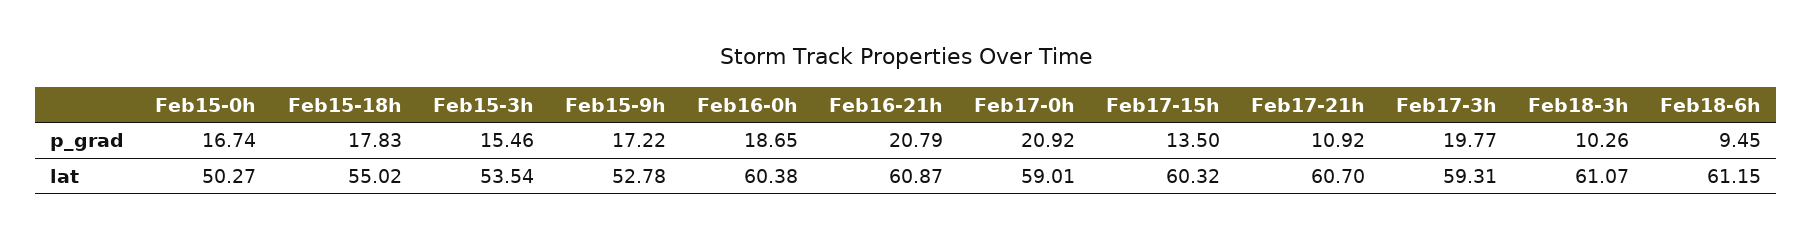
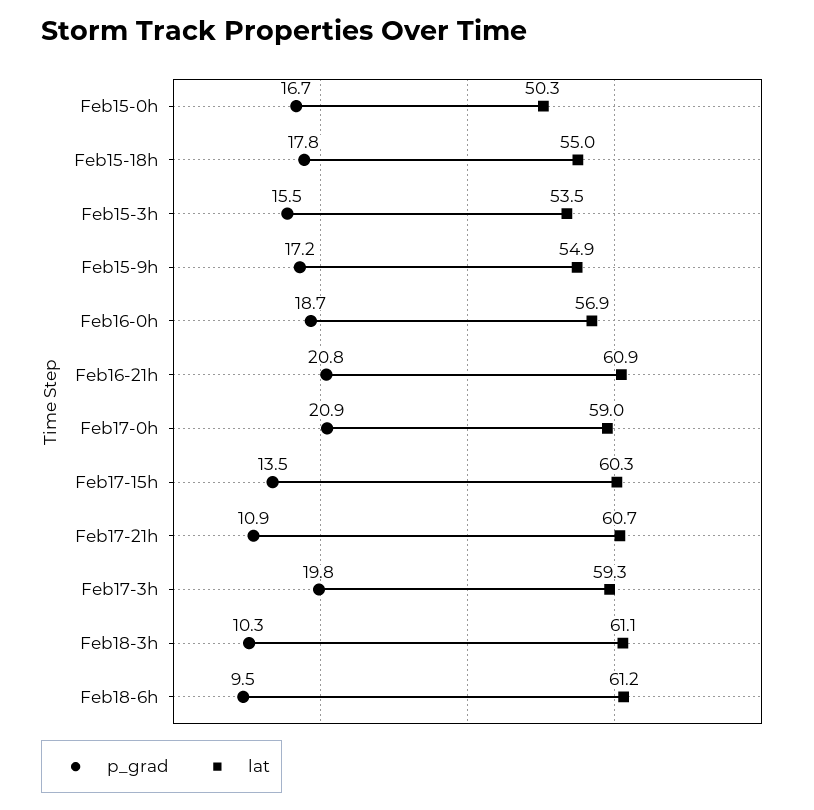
  {
    "p_grad": {
      "Feb15-0h": 16.74,
      "Feb15-18h": 17.83,
      "Feb15-3h": 15.46,
      "Feb15-9h": 17.22,
      "Feb16-0h": 18.65,
      "Feb16-21h": 20.79,
      "Feb17-0h": 20.92,
      "Feb17-15h": 13.5,
      "Feb17-21h": 10.92,
      "Feb17-3h": 19.77,
      "Feb18-3h": 10.26,
      "Feb18-6h": 9.45
    },
    "lat": {
      "Feb15-0h": 50.27,
      "Feb15-18h": 55.02,
      "Feb15-3h": 53.54,
-     "Feb15-9h": 52.78,
+     "Feb15-9h": 54.9,
-     "Feb16-0h": 60.38,
+     "Feb16-0h": 56.9,
      "Feb16-21h": 60.87,
      "Feb17-0h": 59.01,
      "Feb17-15h": 60.32,
      "Feb17-21h": 60.7,
      "Feb17-3h": 59.31,
      "Feb18-3h": 61.07,
      "Feb18-6h": 61.15
    }
  }

